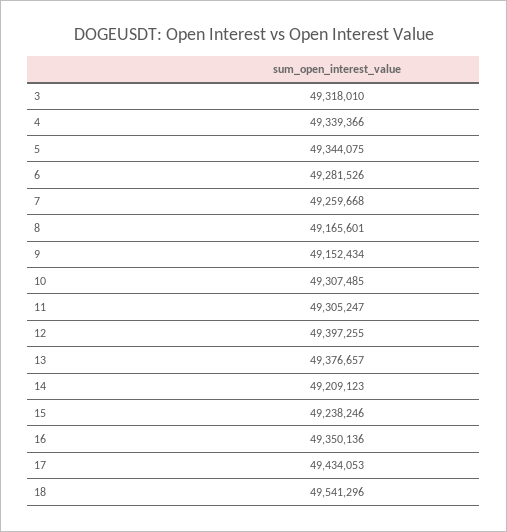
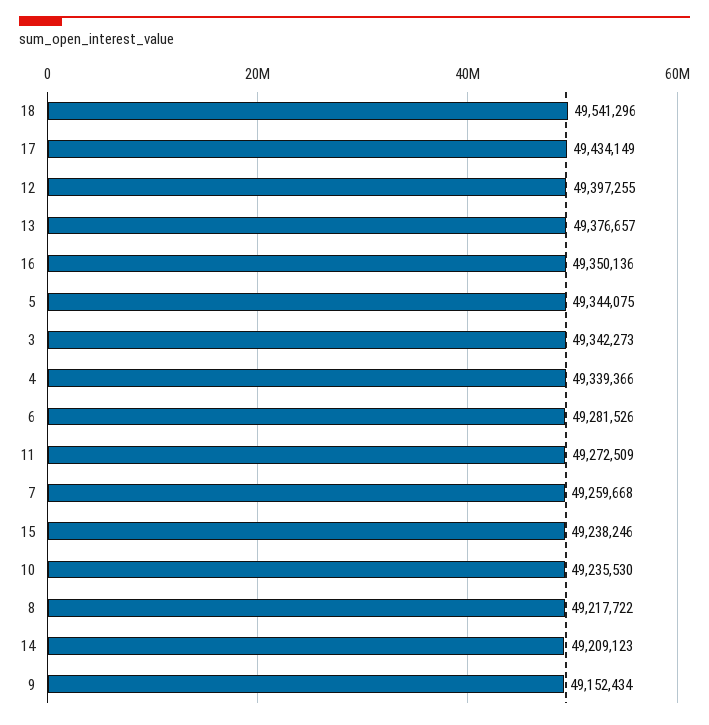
  {
-   "3": 49318010,
+   "3": 49342273,
    "4": 49339366,
    "5": 49344075,
    "6": 49281526,
    "7": 49259668,
-   "8": 49165601,
+   "8": 49217722,
    "9": 49152434,
-   "10": 49307485,
+   "10": 49235530,
-   "11": 49305247,
+   "11": 49272509,
    "12": 49397255,
    "13": 49376657,
    "14": 49209123,
    "15": 49238246,
    "16": 49350136,
-   "17": 49434053,
+   "17": 49434149,
    "18": 49541296
  }

